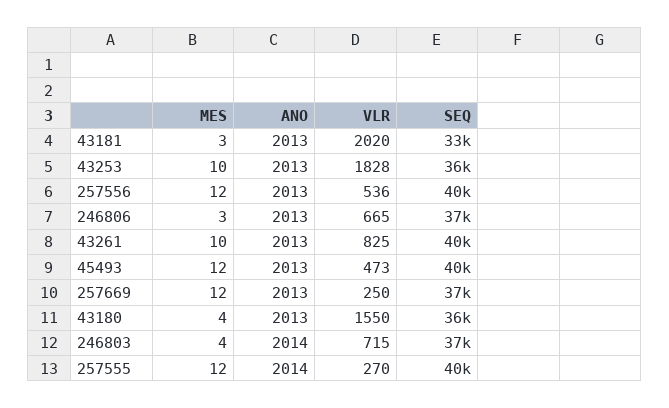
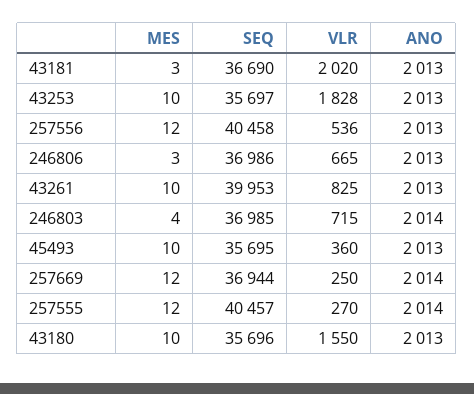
  {
    "MES": {
      "43181": 3,
      "43253": 10,
      "257556": 12,
      "246806": 3,
      "43261": 10,
-     "45493": 12,
+     "45493": 10,
      "257669": 12,
-     "43180": 4,
+     "43180": 10,
      "246803": 4,
      "257555": 12
    },
    "ANO": {
      "43181": 2013,
      "43253": 2013,
      "257556": 2013,
      "246806": 2013,
      "43261": 2013,
      "45493": 2013,
-     "257669": 2013,
+     "257669": 2014,
      "43180": 2013,
      "246803": 2014,
      "257555": 2014
    },
    "VLR": {
      "43181": 2020,
      "43253": 1828,
      "257556": 536,
      "246806": 665,
      "43261": 825,
-     "45493": 473,
+     "45493": 360,
      "257669": 250,
      "43180": 1550,
      "246803": 715,
      "257555": 270
    },
    "SEQ": {
-     "43181": 33000,
+     "43181": 36690,
      "43253": 35697,
      "257556": 40458,
      "246806": 36986,
      "43261": 39953,
-     "45493": 40000,
+     "45493": 35695,
      "257669": 36944,
      "43180": 35696,
      "246803": 36985,
      "257555": 40457
    }
  }

